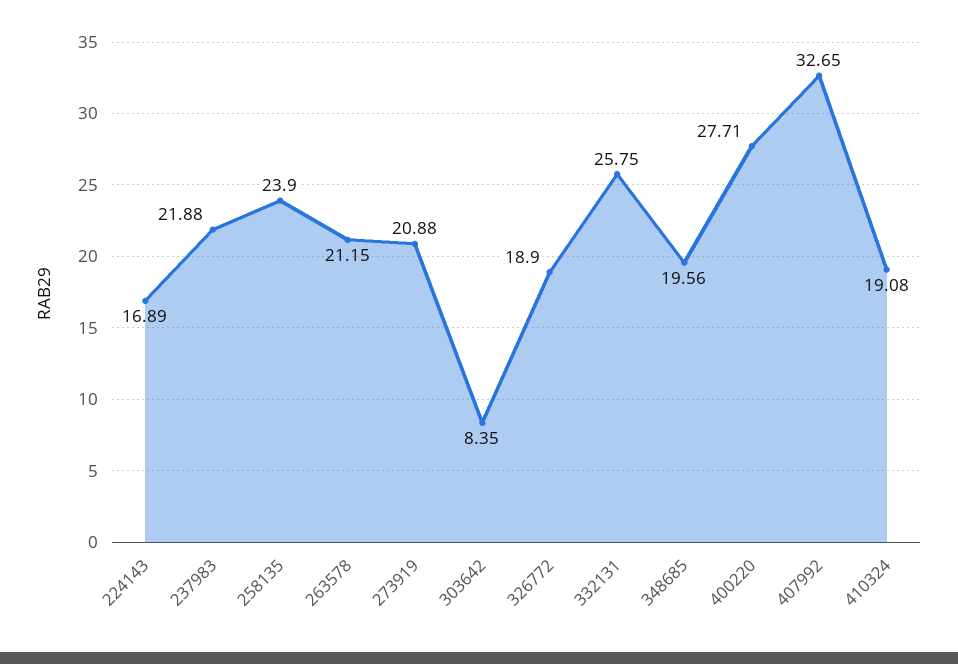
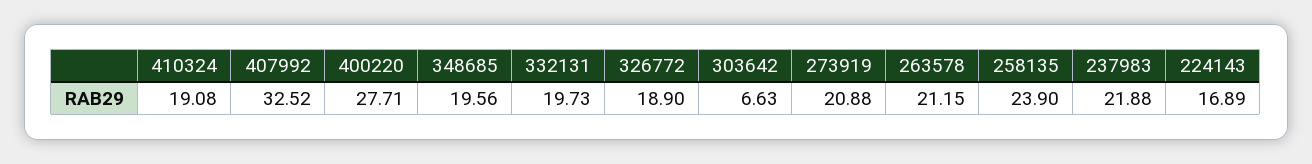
  {
    "224143": 16.89,
    "237983": 21.88,
    "258135": 23.9,
    "263578": 21.15,
    "273919": 20.88,
-   "303642": 8.35,
+   "303642": 6.63,
    "326772": 18.9,
-   "332131": 25.75,
+   "332131": 19.73,
    "348685": 19.56,
    "400220": 27.71,
-   "407992": 32.65,
+   "407992": 32.52,
    "410324": 19.08
  }

